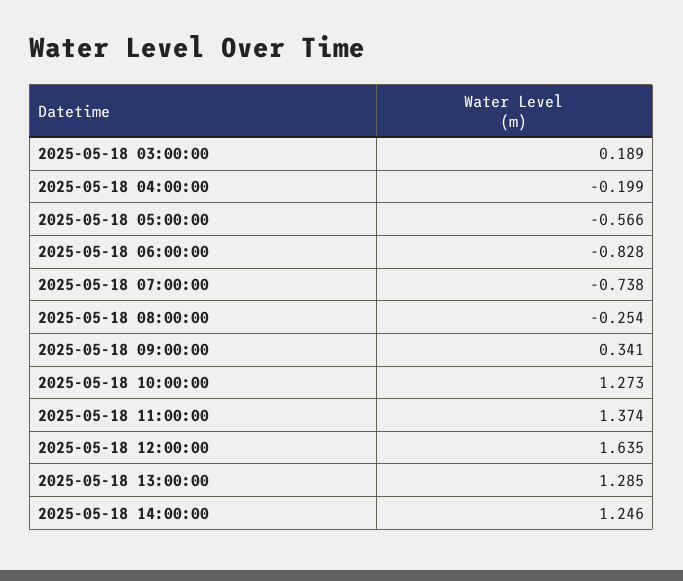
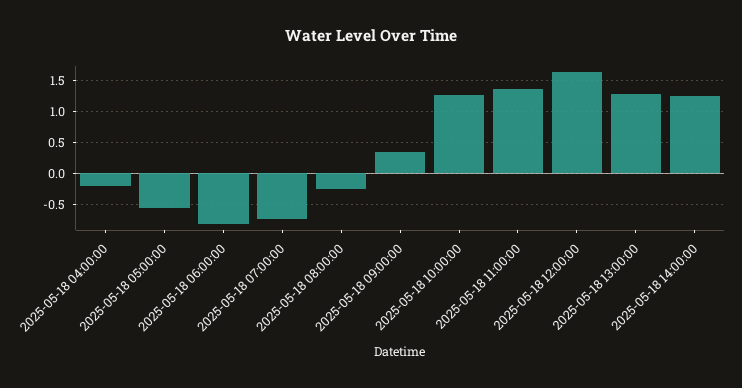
  {
-   "2025-05-18 03:00:00": 0.189,
    "2025-05-18 04:00:00": -0.199,
    "2025-05-18 05:00:00": -0.566,
    "2025-05-18 06:00:00": -0.828,
    "2025-05-18 07:00:00": -0.738,
    "2025-05-18 08:00:00": -0.254,
    "2025-05-18 09:00:00": 0.341,
    "2025-05-18 10:00:00": 1.273,
    "2025-05-18 11:00:00": 1.374,
    "2025-05-18 12:00:00": 1.635,
    "2025-05-18 13:00:00": 1.285,
    "2025-05-18 14:00:00": 1.246
  }

